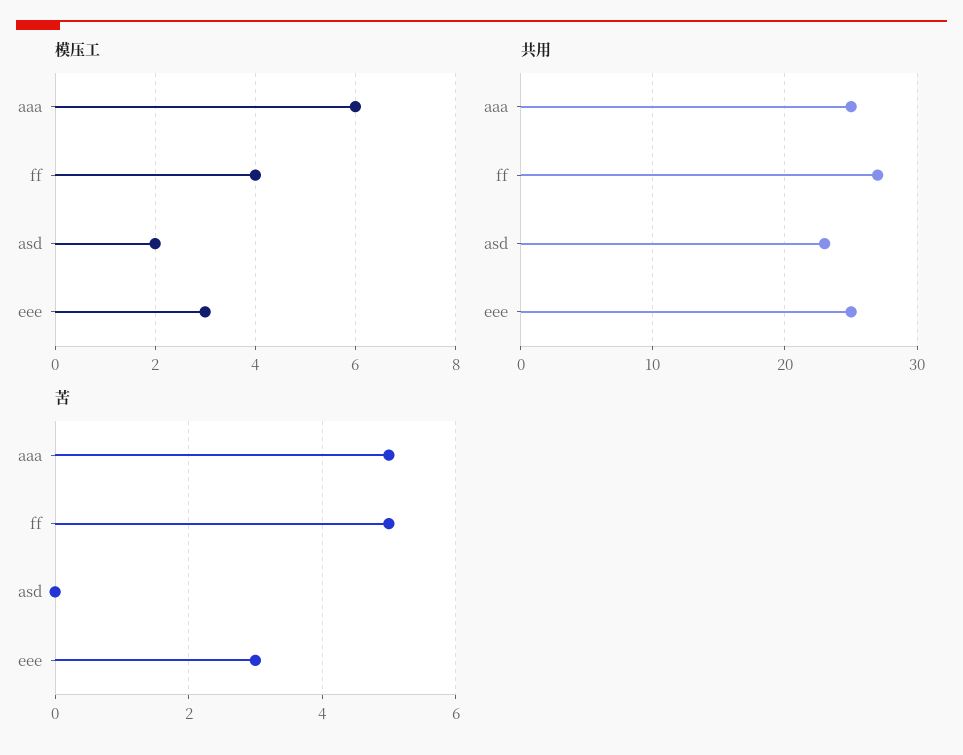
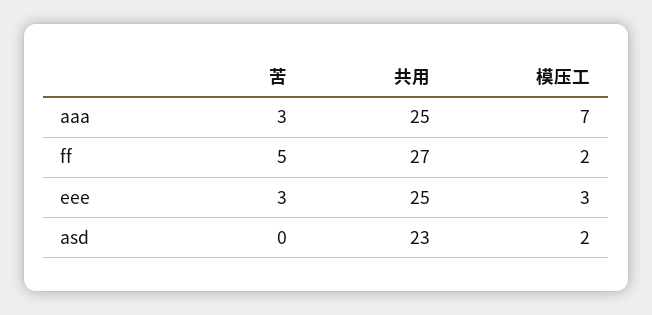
  {
    "模压工": {
-     "aaa": 6,
+     "aaa": 7,
-     "ff": 4,
+     "ff": 2,
      "asd": 2,
      "eee": 3
    },
    "共用": {
      "aaa": 25,
      "ff": 27,
      "asd": 23,
      "eee": 25
    },
    "苦": {
-     "aaa": 5,
+     "aaa": 3,
      "ff": 5,
      "asd": 0,
      "eee": 3
    }
  }

